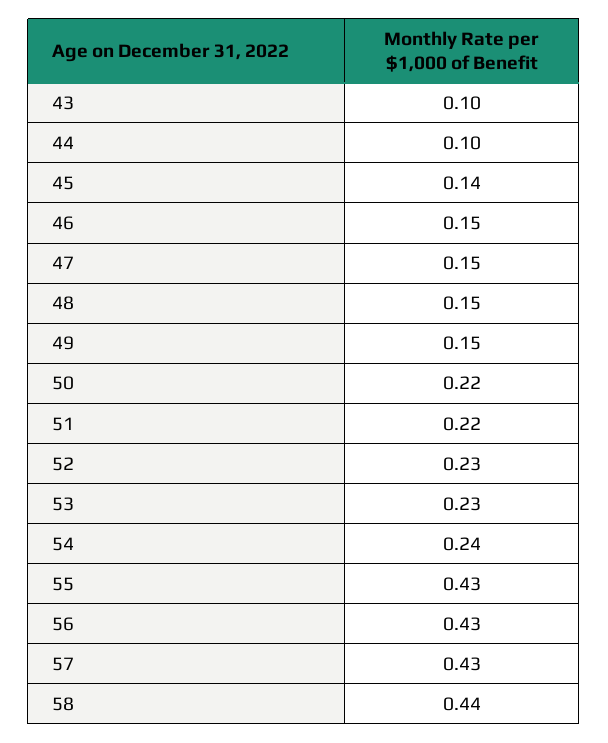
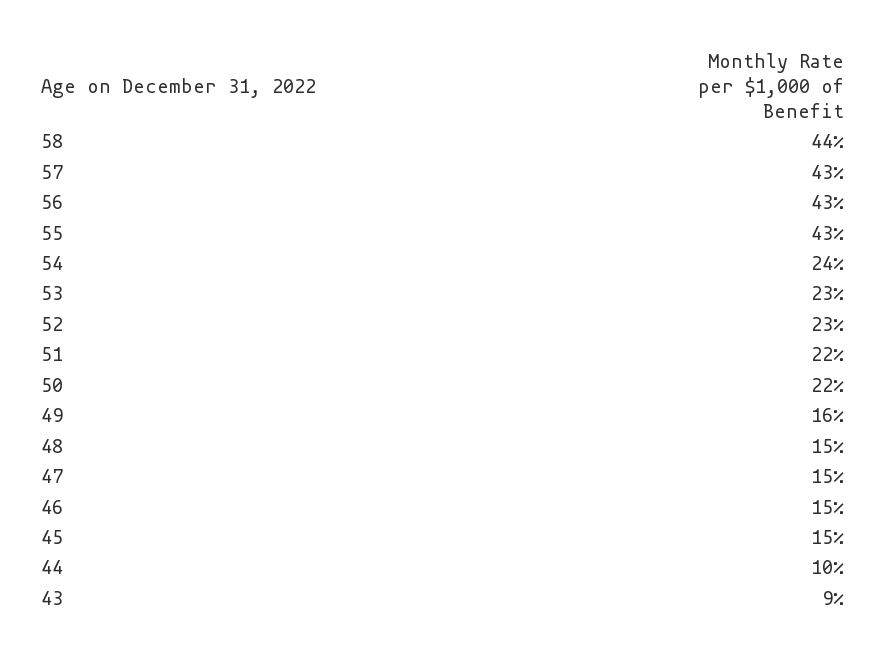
  {
-   "43": 0.1,
+   "43": 0.09,
    "44": 0.1,
-   "45": 0.14,
+   "45": 0.15,
    "46": 0.15,
    "47": 0.15,
    "48": 0.15,
-   "49": 0.15,
+   "49": 0.16,
    "50": 0.22,
    "51": 0.22,
    "52": 0.23,
    "53": 0.23,
    "54": 0.24,
    "55": 0.43,
    "56": 0.43,
    "57": 0.43,
    "58": 0.44
  }

